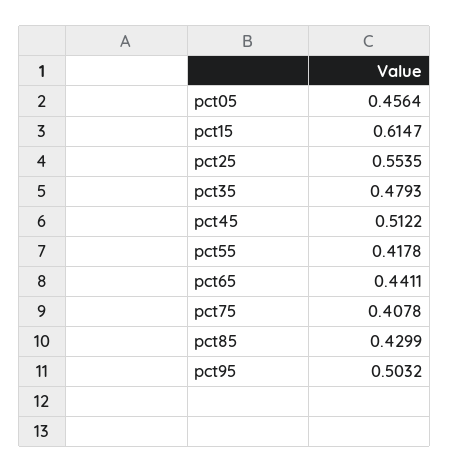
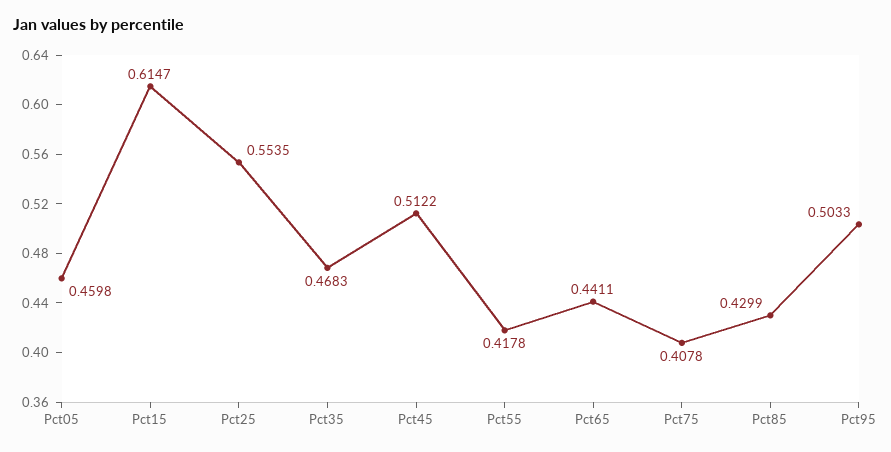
  {
-   "pct05": 0.4564,
+   "pct05": 0.4598,
    "pct15": 0.6147,
    "pct25": 0.5535,
-   "pct35": 0.4793,
+   "pct35": 0.4683,
    "pct45": 0.5122,
    "pct55": 0.4178,
    "pct65": 0.4411,
    "pct75": 0.4078,
    "pct85": 0.4299,
-   "pct95": 0.5032
+   "pct95": 0.5033
  }

